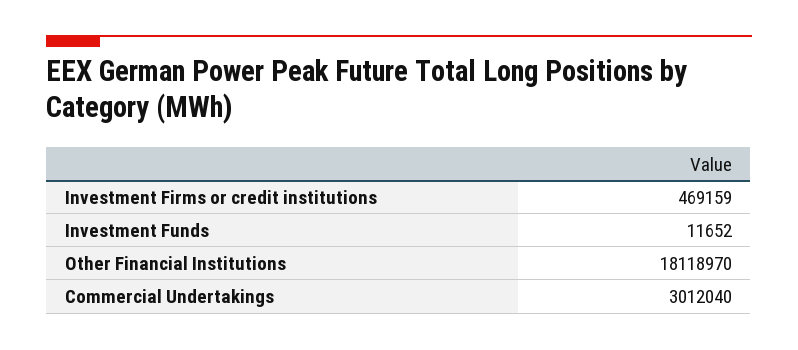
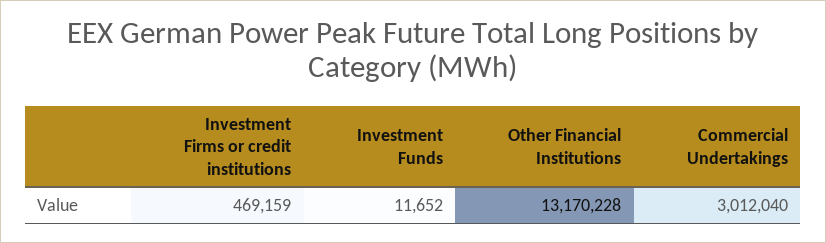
  {
    "Investment Firms or credit institutions": 469159,
    "Investment Funds": 11652,
-   "Other Financial Institutions": 18118970,
+   "Other Financial Institutions": 13170228,
    "Commercial Undertakings": 3012040
  }

